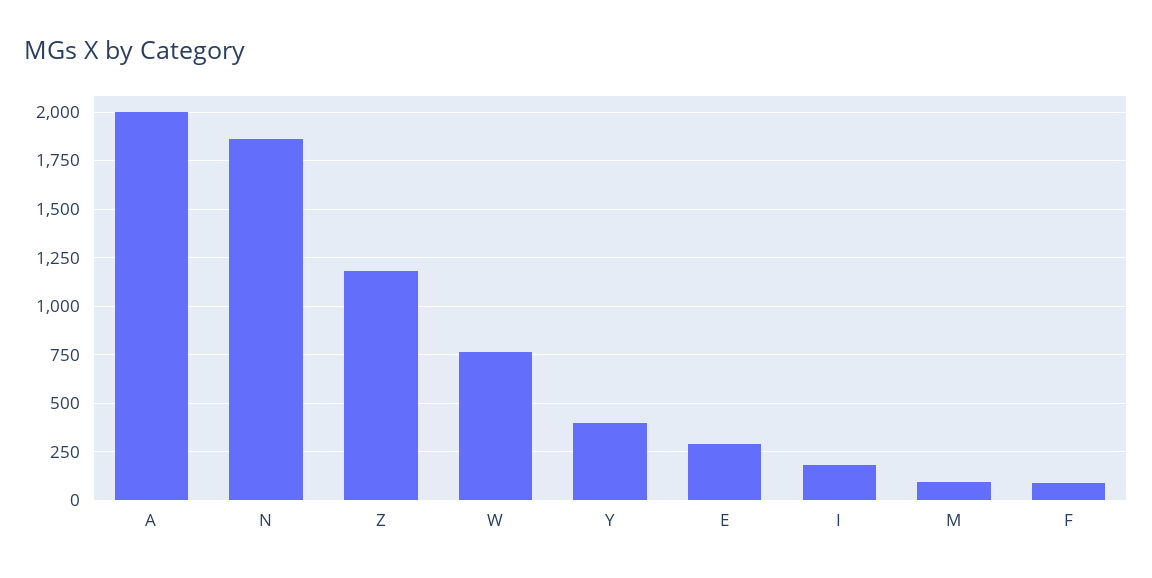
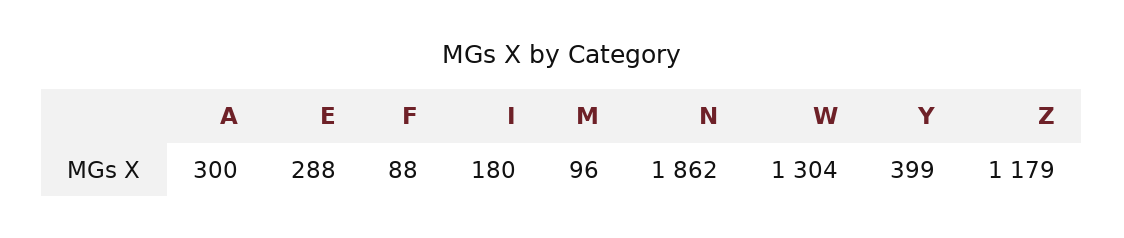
  {
-   "A": 2000,
+   "A": 300,
    "N": 1862,
    "Z": 1179,
-   "W": 750,
+   "W": 1304,
    "Y": 399,
    "E": 288,
    "I": 180,
    "M": 96,
    "F": 88
  }

